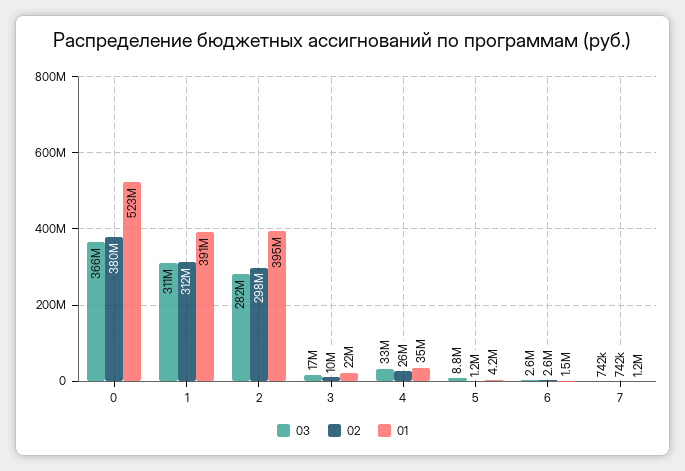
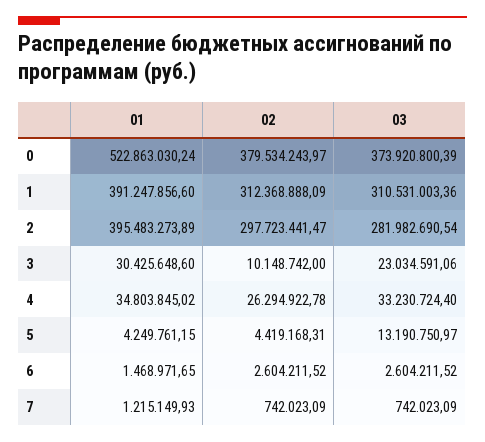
  {
    "03": {
-     "0": 366000000,
+     "0": 373920800.39,
      "1": 310531003.36,
      "2": 281982690.54,
-     "3": 17000000,
+     "3": 23034591.06,
      "4": 33230724.4,
-     "5": 8800000,
+     "5": 13190750.97,
      "6": 2604211.52,
      "7": 742023.09
    },
    "02": {
      "0": 379534243.97,
      "1": 312368888.09,
      "2": 297723441.47,
      "3": 10148742,
      "4": 26294922.78,
-     "5": 1200000,
+     "5": 4419168.31,
      "6": 2604211.52,
      "7": 742023.09
    },
    "01": {
      "0": 522863030.24,
      "1": 391247856.6,
      "2": 395483273.89,
-     "3": 22000000,
+     "3": 30425648.6,
      "4": 34803845.02,
      "5": 4249761.15,
      "6": 1468971.65,
      "7": 1215149.93
    }
  }

